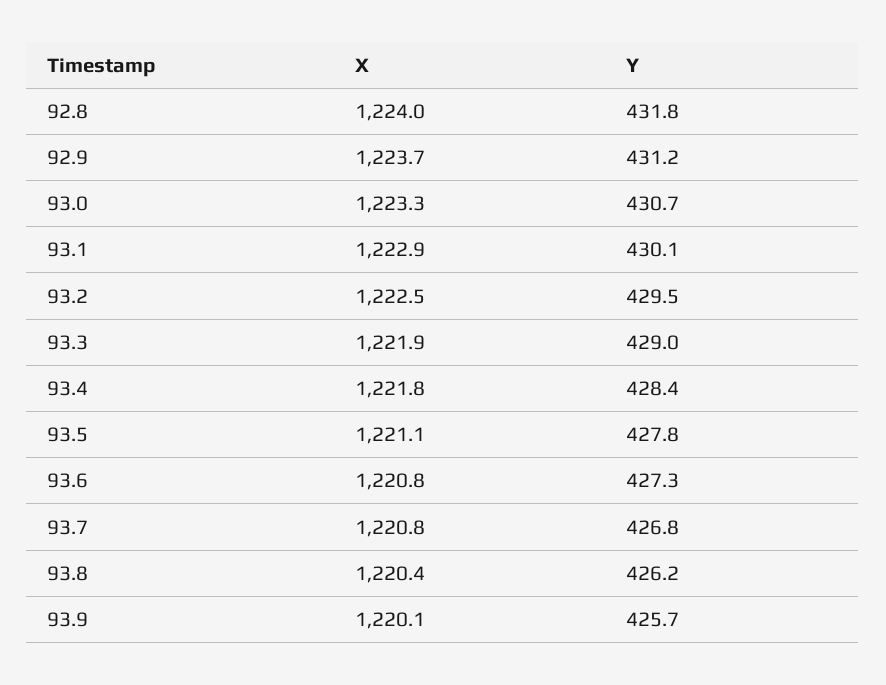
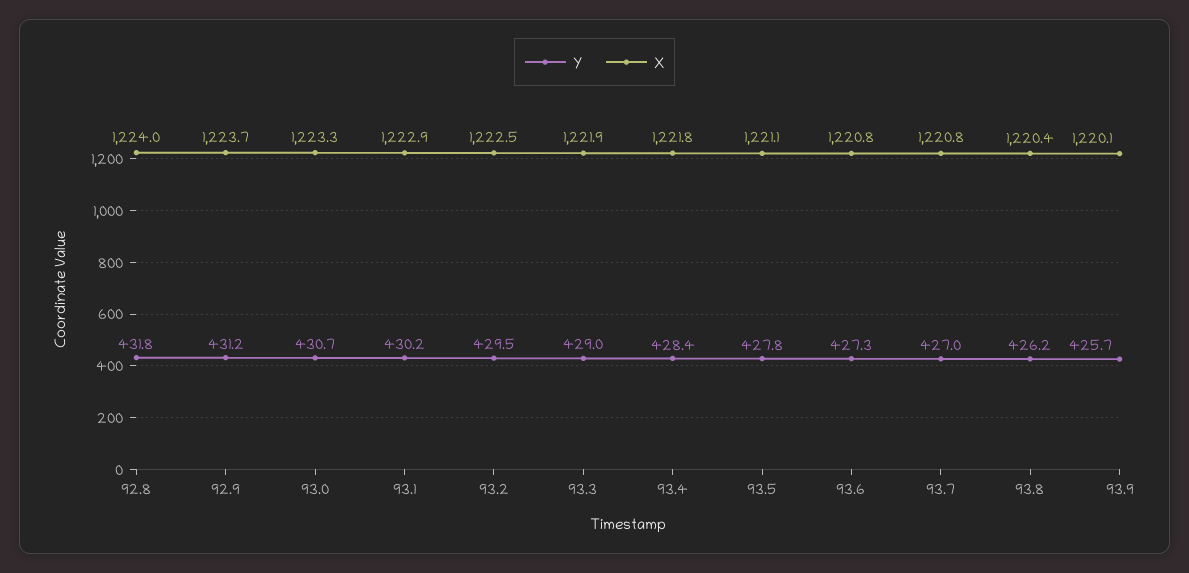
  {
    "X": {
      "92.8": 1224,
      "92.9": 1223.7,
      "93.0": 1223.3,
      "93.1": 1222.9,
      "93.2": 1222.5,
      "93.3": 1221.9,
      "93.4": 1221.8,
      "93.5": 1221.1,
      "93.6": 1220.8,
      "93.7": 1220.8,
      "93.8": 1220.4,
      "93.9": 1220.1
    },
    "Y": {
      "92.8": 431.8,
      "92.9": 431.2,
      "93.0": 430.7,
-     "93.1": 430.1,
+     "93.1": 430.2,
      "93.2": 429.5,
      "93.3": 429,
      "93.4": 428.4,
      "93.5": 427.8,
      "93.6": 427.3,
-     "93.7": 426.8,
+     "93.7": 427,
      "93.8": 426.2,
      "93.9": 425.7
    }
  }

